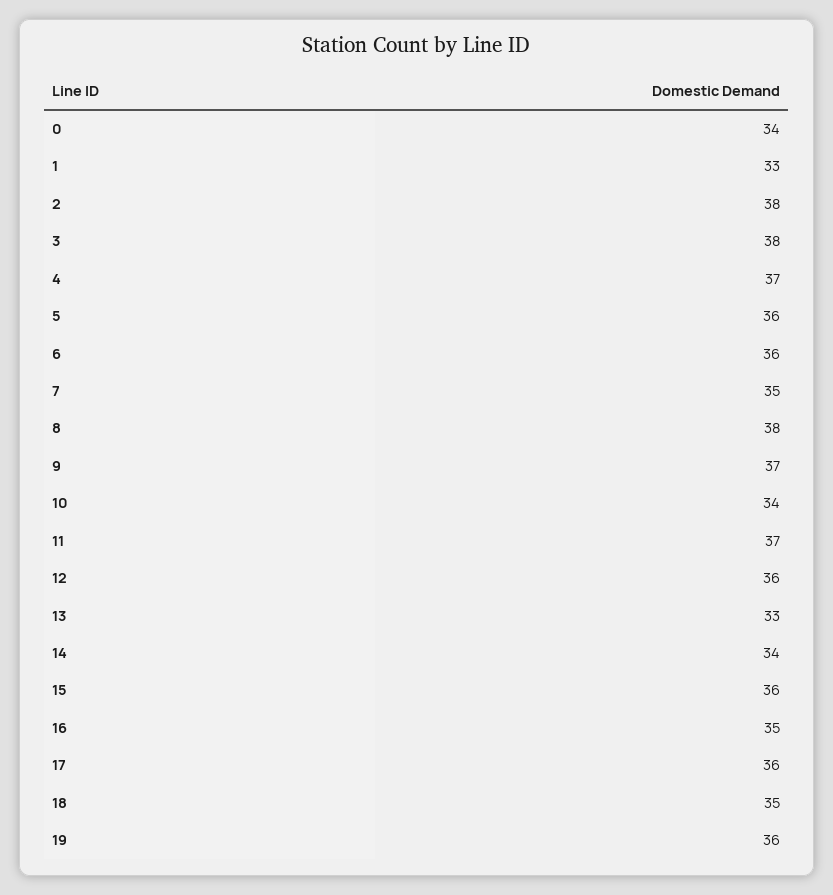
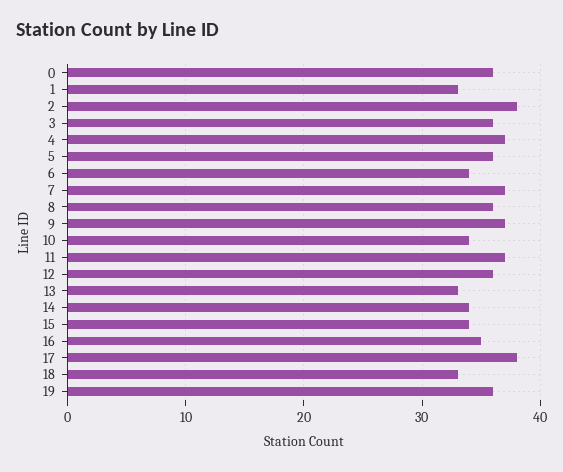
  {
-   "0": 34,
+   "0": 36,
    "1": 33,
    "2": 38,
-   "3": 38,
+   "3": 36,
    "4": 37,
    "5": 36,
-   "6": 36,
+   "6": 34,
-   "7": 35,
+   "7": 37,
-   "8": 38,
+   "8": 36,
    "9": 37,
    "10": 34,
    "11": 37,
    "12": 36,
    "13": 33,
    "14": 34,
-   "15": 36,
+   "15": 34,
    "16": 35,
-   "17": 36,
+   "17": 38,
-   "18": 35,
+   "18": 33,
    "19": 36
  }

